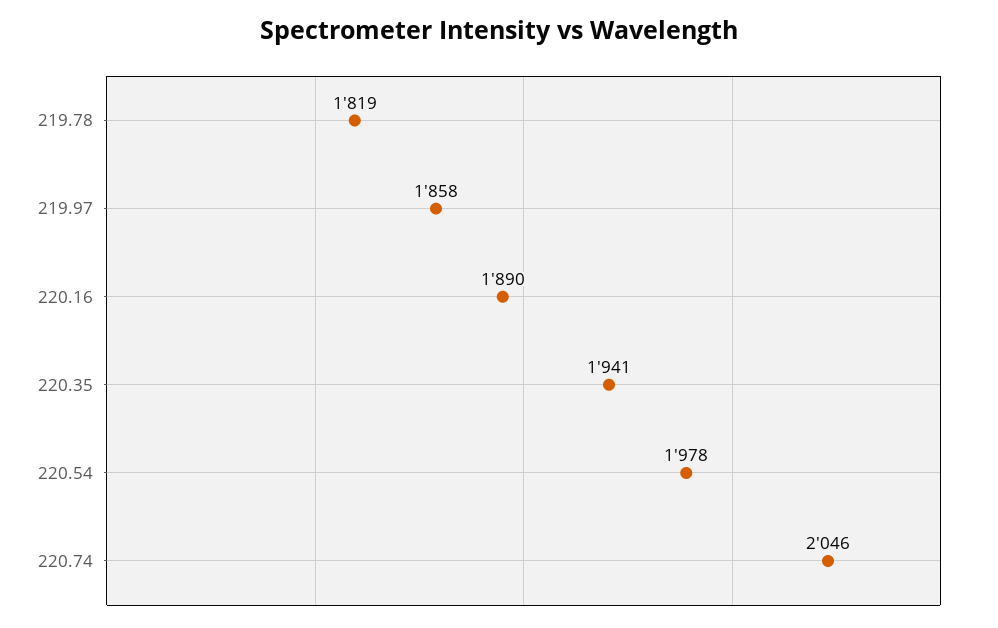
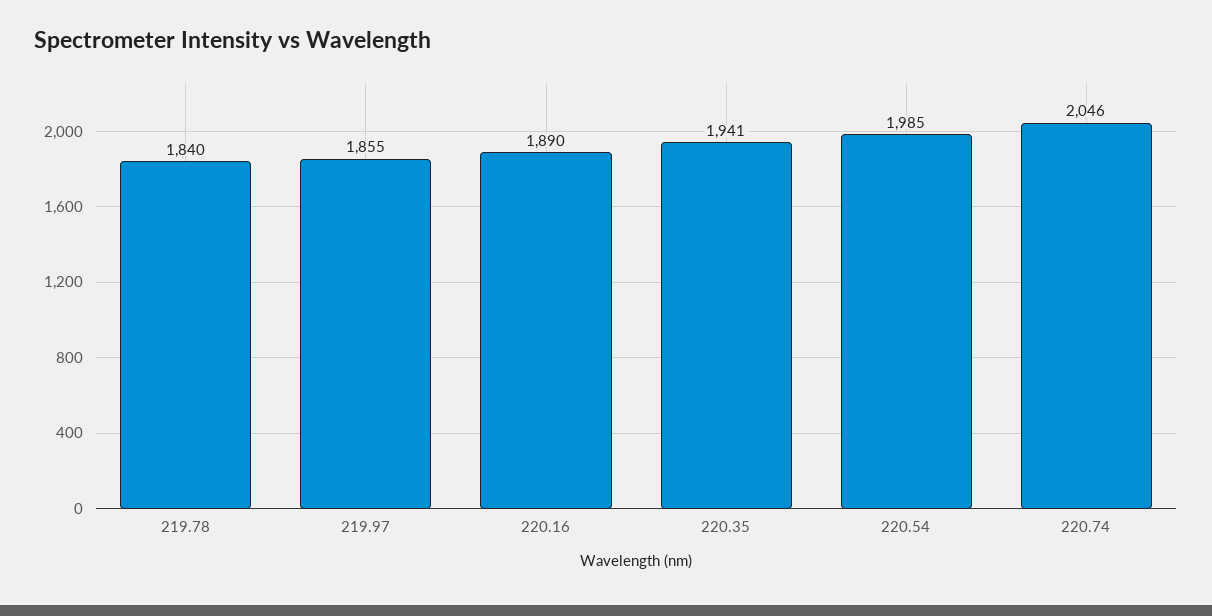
  {
-   "219.78": 1819,
+   "219.78": 1840,
-   "219.97": 1858,
+   "219.97": 1855,
    "220.16": 1890,
    "220.35": 1941,
-   "220.54": 1978,
+   "220.54": 1985,
    "220.74": 2046
  }

